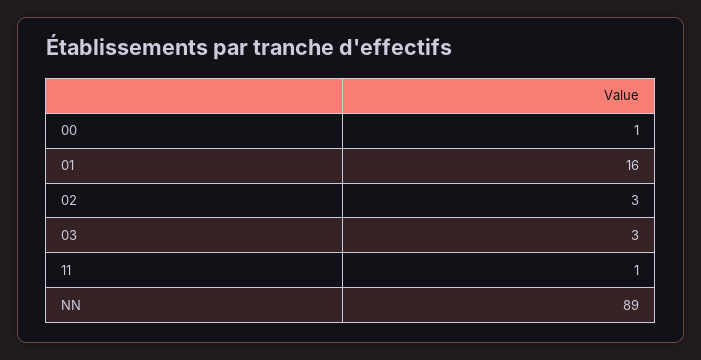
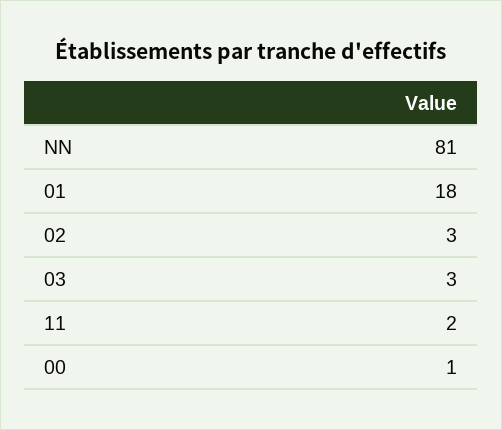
  {
    "00": 1,
-   "01": 16,
+   "01": 18,
    "02": 3,
    "03": 3,
-   "11": 1,
+   "11": 2,
-   "NN": 89
+   "NN": 81
  }

